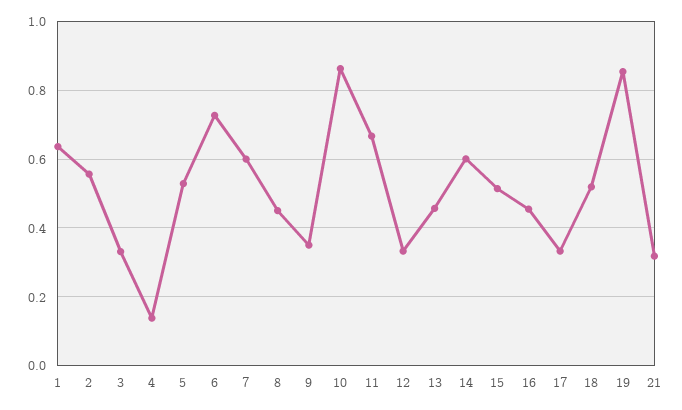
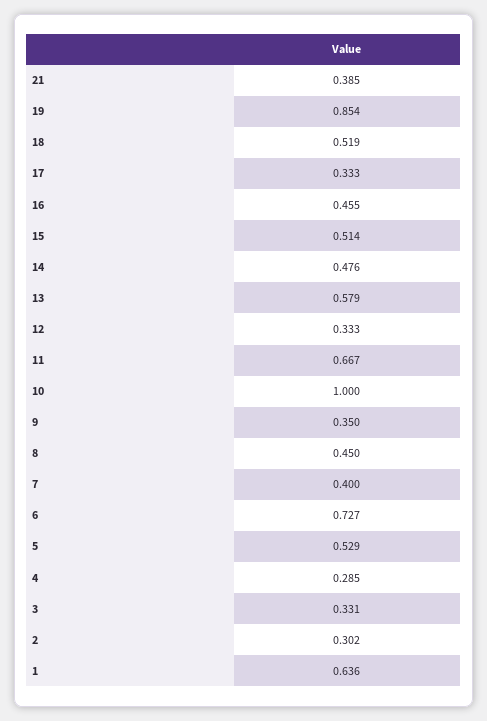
  {
    "1": 0.636,
-   "2": 0.56,
+   "2": 0.302,
    "3": 0.331,
-   "4": 0.14,
+   "4": 0.285,
    "5": 0.529,
    "6": 0.727,
-   "7": 0.6,
+   "7": 0.4,
    "8": 0.45,
    "9": 0.35,
-   "10": 0.86,
+   "10": 1,
    "11": 0.667,
    "12": 0.333,
-   "13": 0.46,
+   "13": 0.579,
-   "14": 0.6,
+   "14": 0.476,
    "15": 0.514,
    "16": 0.455,
    "17": 0.333,
    "18": 0.519,
    "19": 0.854,
-   "21": 0.32
+   "21": 0.385
  }

